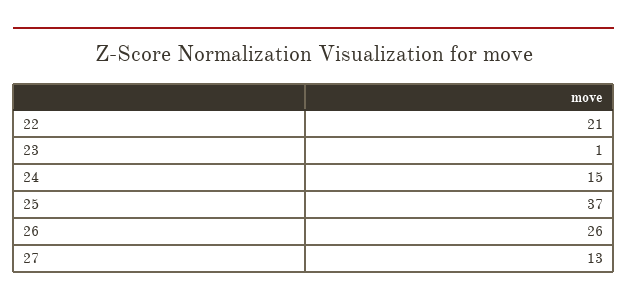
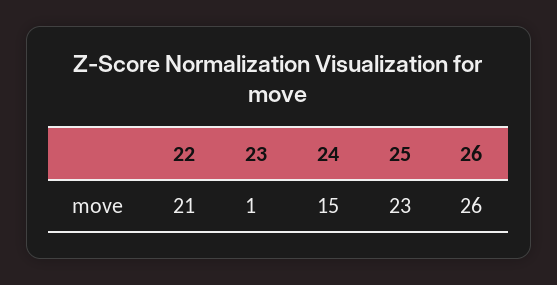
  {
    "22": 21,
    "23": 1,
    "24": 15,
-   "25": 37,
+   "25": 23,
-   "26": 26,
+   "26": 26
-   "27": 13
  }

